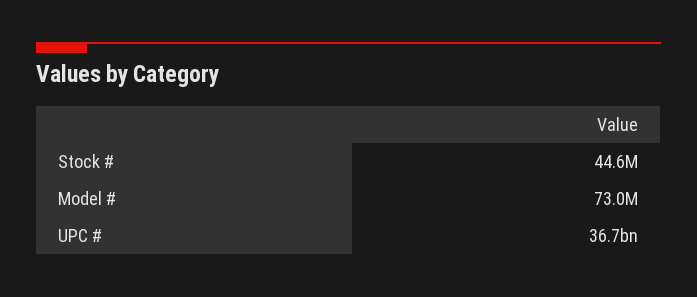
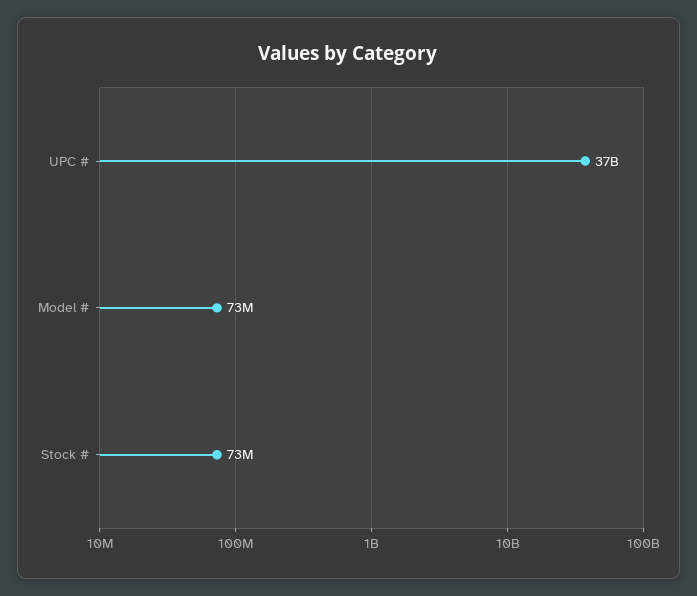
  {
-   "Stock #": 44600000,
+   "Stock #": 73000000,
    "Model #": 73000000,
    "UPC #": 36700000000
  }

